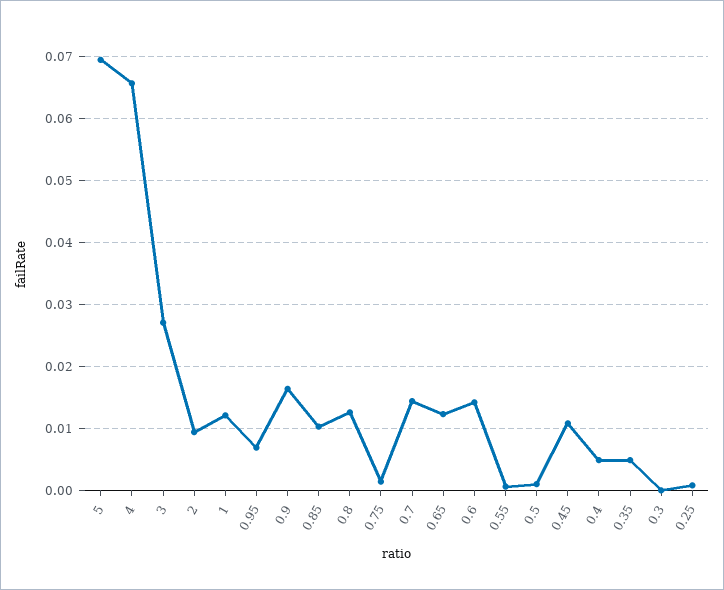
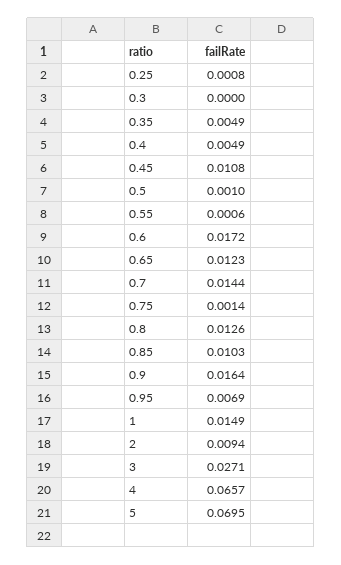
  {
    "5": 0.0695,
    "4": 0.0657,
    "3": 0.0271,
    "2": 0.0094,
-   "1": 0.012,
+   "1": 0.0149,
    "0.95": 0.0069,
    "0.9": 0.0164,
    "0.85": 0.0103,
    "0.8": 0.0126,
    "0.75": 0.0014,
    "0.7": 0.0144,
    "0.65": 0.0123,
-   "0.6": 0.014,
+   "0.6": 0.0172,
    "0.55": 0.0006,
    "0.5": 0.001,
    "0.45": 0.0108,
    "0.4": 0.0049,
    "0.35": 0.0049,
    "0.3": 0,
    "0.25": 0.0008
  }

